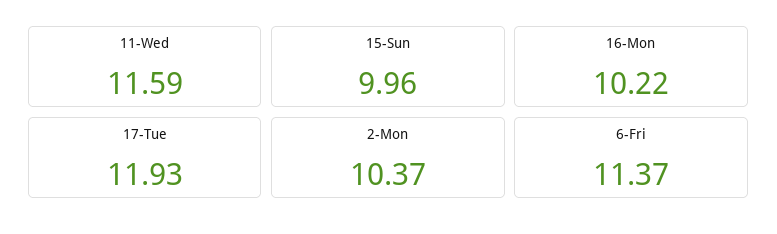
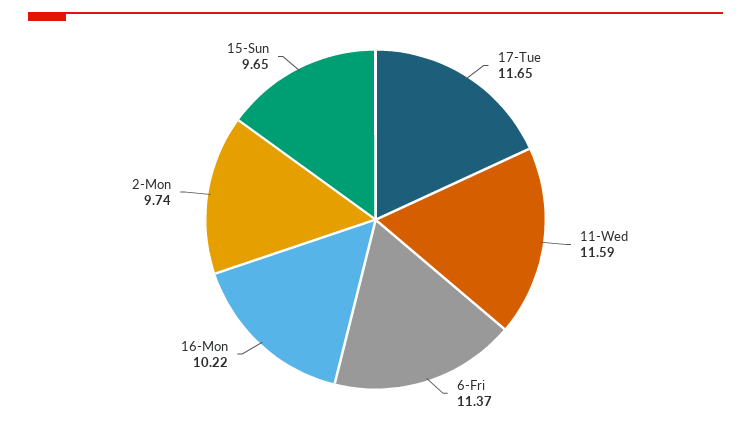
  {
    "11-Wed": 11.59,
-   "15-Sun": 9.96,
+   "15-Sun": 9.65,
    "16-Mon": 10.22,
-   "17-Tue": 11.93,
+   "17-Tue": 11.65,
-   "2-Mon": 10.37,
+   "2-Mon": 9.74,
    "6-Fri": 11.37
  }

